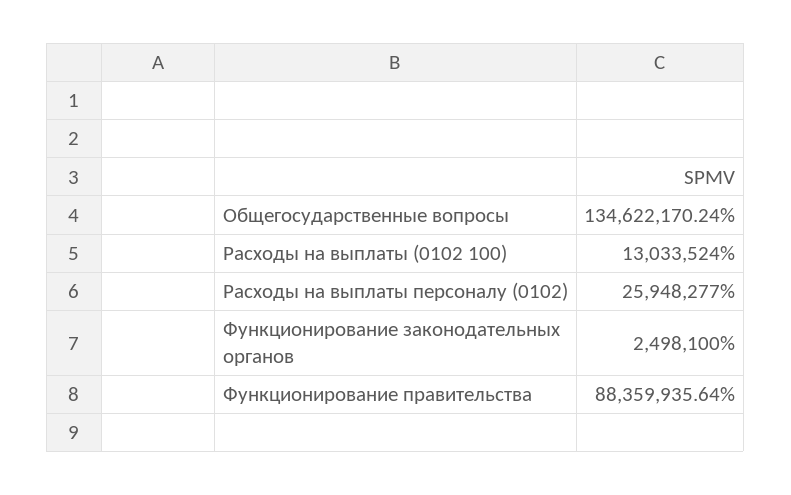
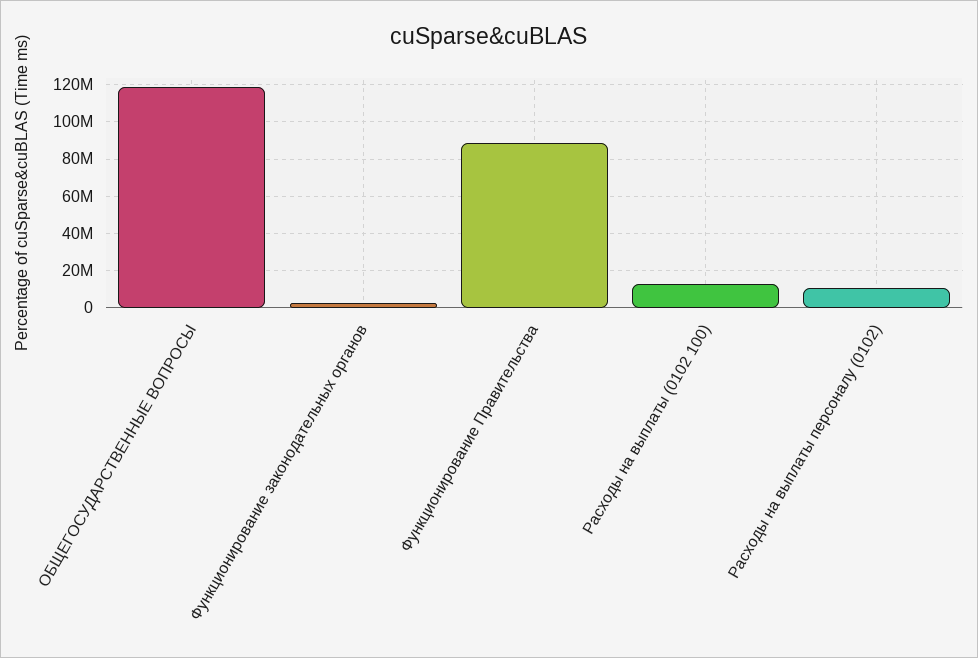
  {
-   "Общегосударственные вопросы": 134622170.24,
+   "Общегосударственные вопросы": 120000000,
    "Расходы на выплаты (0102 100)": 13033524,
-   "Расходы на выплаты персоналу (0102)": 25948277,
+   "Расходы на выплаты персоналу (0102)": 10000000,
    "Функционирование законодательных органов": 2498100,
    "Функционирование правительства": 88359935.64
  }

